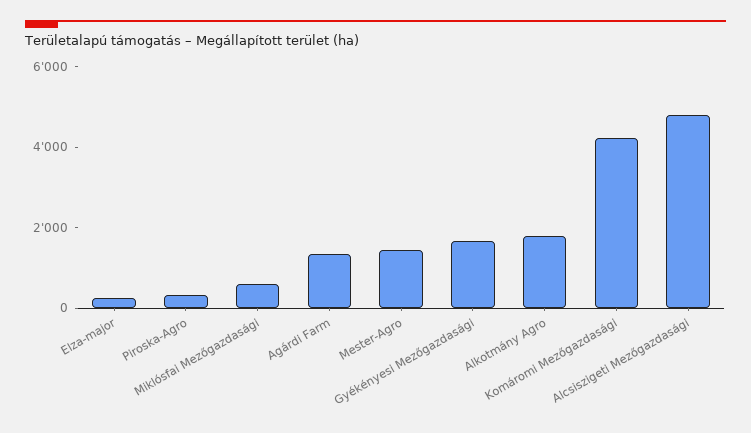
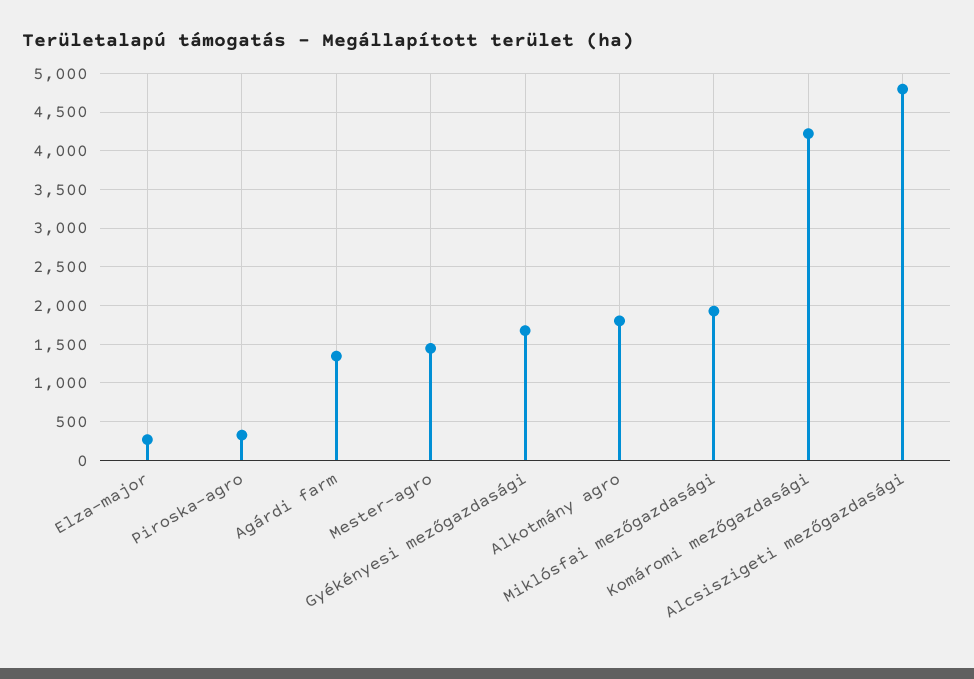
  {
    "Elza-major": 300,
    "Piroska-Agro": 300,
-   "Miklósfai Mezőgazdasági": 500,
+   "Miklósfai Mezőgazdasági": 1900,
    "Agárdi Farm": 1300,
    "Mester-Agro": 1400,
    "Gyékényesi Mezőgazdasági": 1700,
    "Alkotmány Agro": 1800,
    "Komáromi Mezőgazdasági": 4200,
    "Alcsiszigeti Mezőgazdasági": 4800
  }

